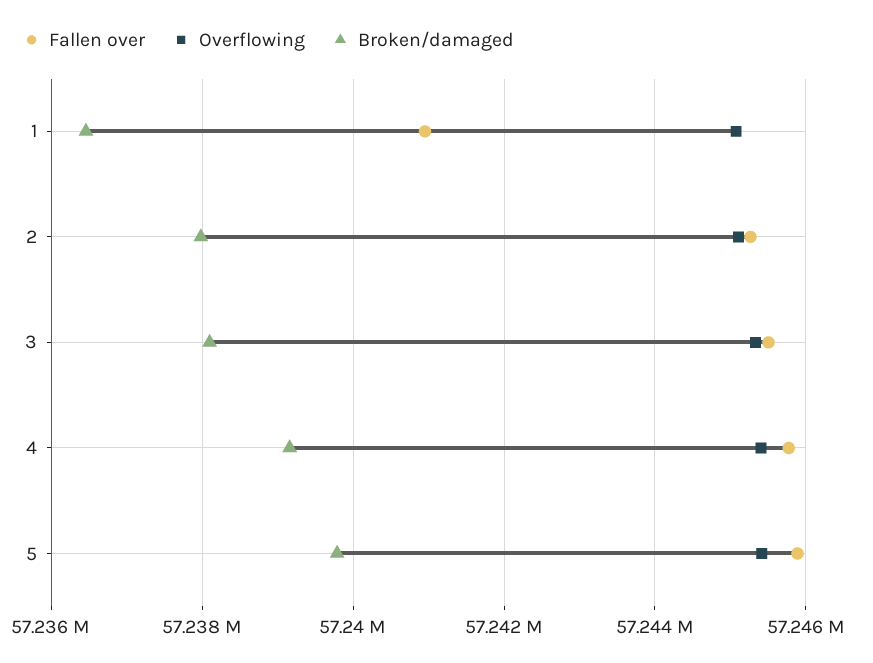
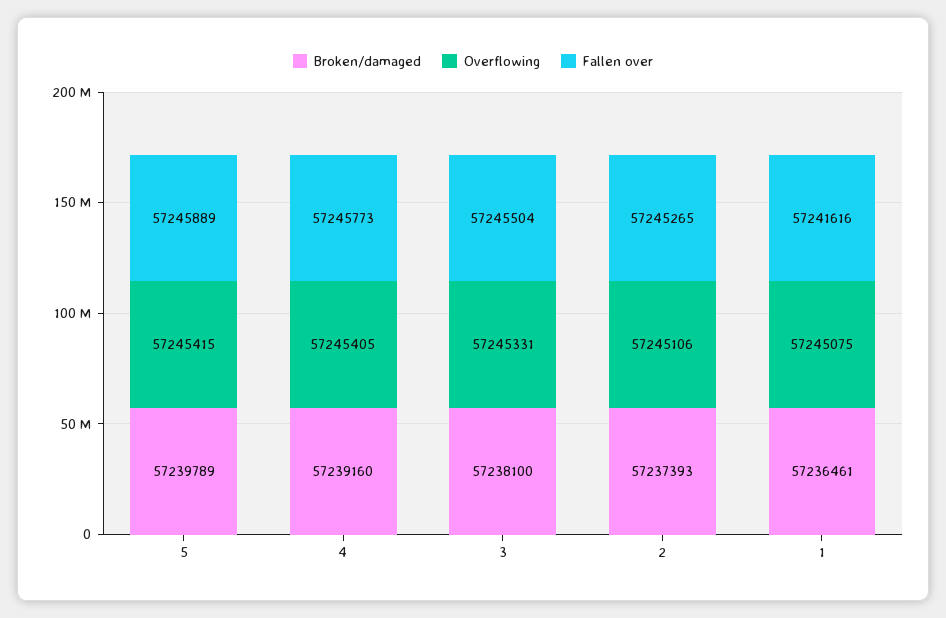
  {
    "Fallen over": {
-     "1": 57241000,
+     "1": 57241616,
      "2": 57245265,
      "3": 57245504,
      "4": 57245773,
      "5": 57245889
    },
    "Overflowing": {
      "1": 57245075,
      "2": 57245106,
      "3": 57245331,
      "4": 57245405,
      "5": 57245415
    },
    "Broken/damaged": {
      "1": 57236461,
-     "2": 57238000,
+     "2": 57237393,
      "3": 57238100,
      "4": 57239160,
      "5": 57239789
    }
  }

